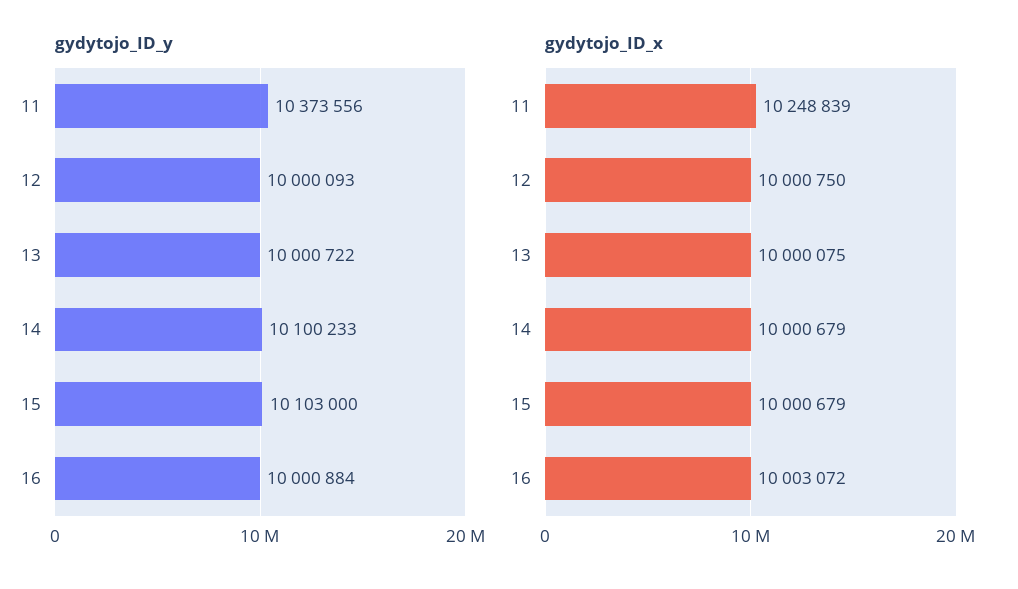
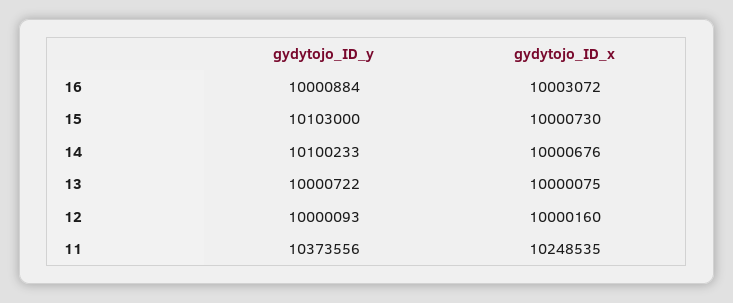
  {
    "gydytojo_ID_y": {
      "11": 10373556,
      "12": 10000093,
      "13": 10000722,
      "14": 10100233,
      "15": 10103000,
      "16": 10000884
    },
    "gydytojo_ID_x": {
-     "11": 10248839,
+     "11": 10248535,
-     "12": 10000750,
+     "12": 10000160,
      "13": 10000075,
-     "14": 10000679,
+     "14": 10000676,
-     "15": 10000679,
+     "15": 10000730,
      "16": 10003072
    }
  }

